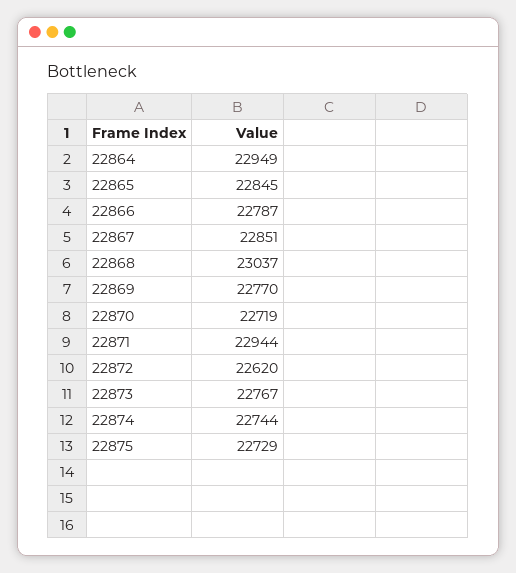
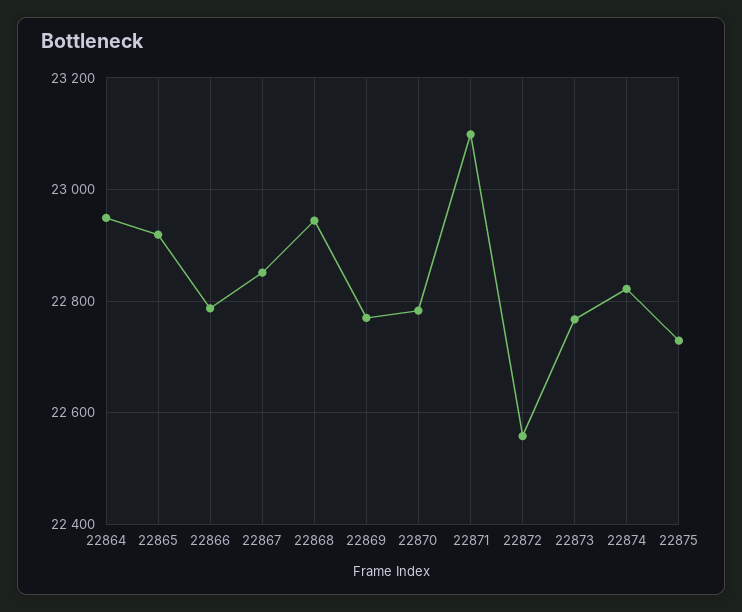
  {
    "22864": 22949,
-   "22865": 22845,
+   "22865": 22920,
    "22866": 22787,
    "22867": 22851,
-   "22868": 23037,
+   "22868": 22940,
    "22869": 22770,
-   "22870": 22719,
+   "22870": 22780,
-   "22871": 22944,
+   "22871": 23100,
-   "22872": 22620,
+   "22872": 22560,
    "22873": 22767,
-   "22874": 22744,
+   "22874": 22820,
    "22875": 22729
  }

